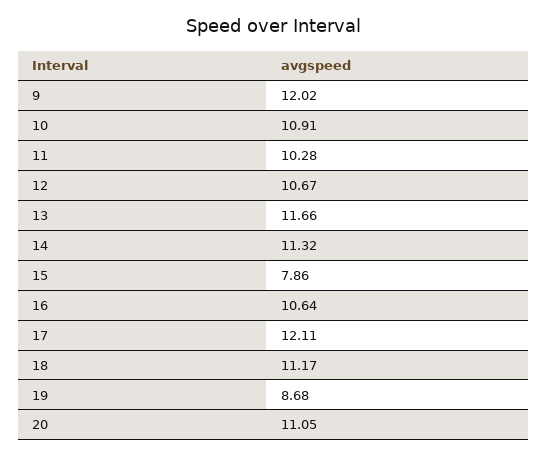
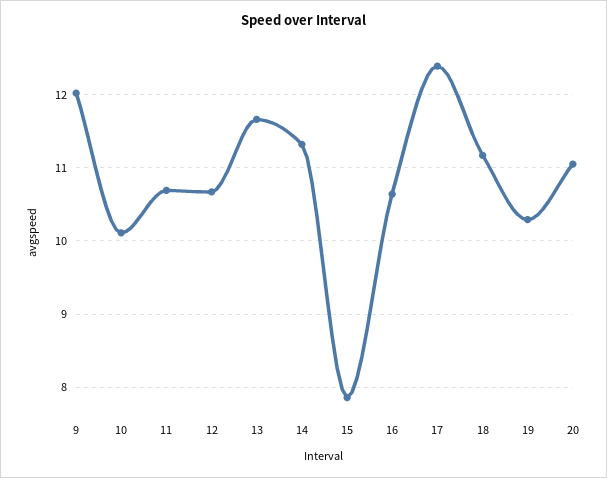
  {
    "9": 12.02,
-   "10": 10.91,
+   "10": 10.1,
-   "11": 10.28,
+   "11": 10.7,
    "12": 10.67,
    "13": 11.66,
    "14": 11.32,
    "15": 7.86,
    "16": 10.64,
-   "17": 12.11,
+   "17": 12.4,
    "18": 11.17,
-   "19": 8.68,
+   "19": 10.3,
    "20": 11.05
  }

